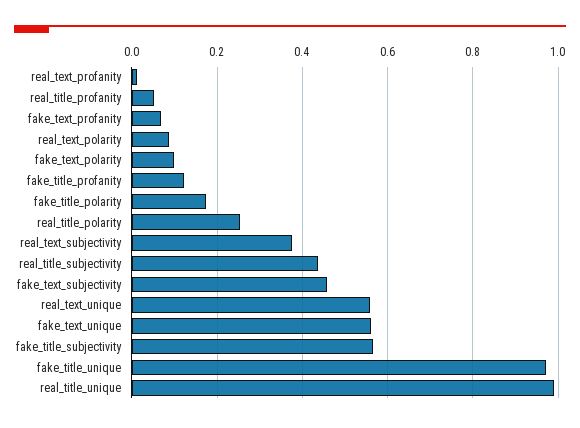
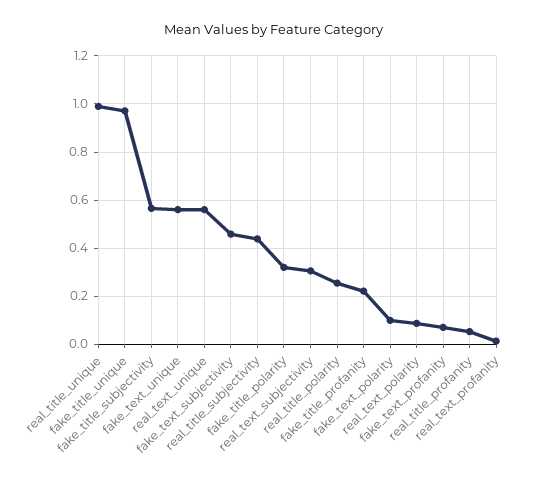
  {
    "real_text_profanity": 0.02,
    "real_title_profanity": 0.06,
    "fake_text_profanity": 0.06,
    "real_text_polarity": 0.08,
    "fake_text_polarity": 0.1,
-   "fake_title_profanity": 0.12,
+   "fake_title_profanity": 0.225,
-   "fake_title_polarity": 0.18,
+   "fake_title_polarity": 0.325,
    "real_title_polarity": 0.26,
-   "real_text_subjectivity": 0.38,
+   "real_text_subjectivity": 0.3,
    "real_title_subjectivity": 0.44,
    "fake_text_subjectivity": 0.46,
    "real_text_unique": 0.56,
    "fake_text_unique": 0.56,
    "fake_title_subjectivity": 0.56,
    "fake_title_unique": 0.98,
    "real_title_unique": 1
  }

